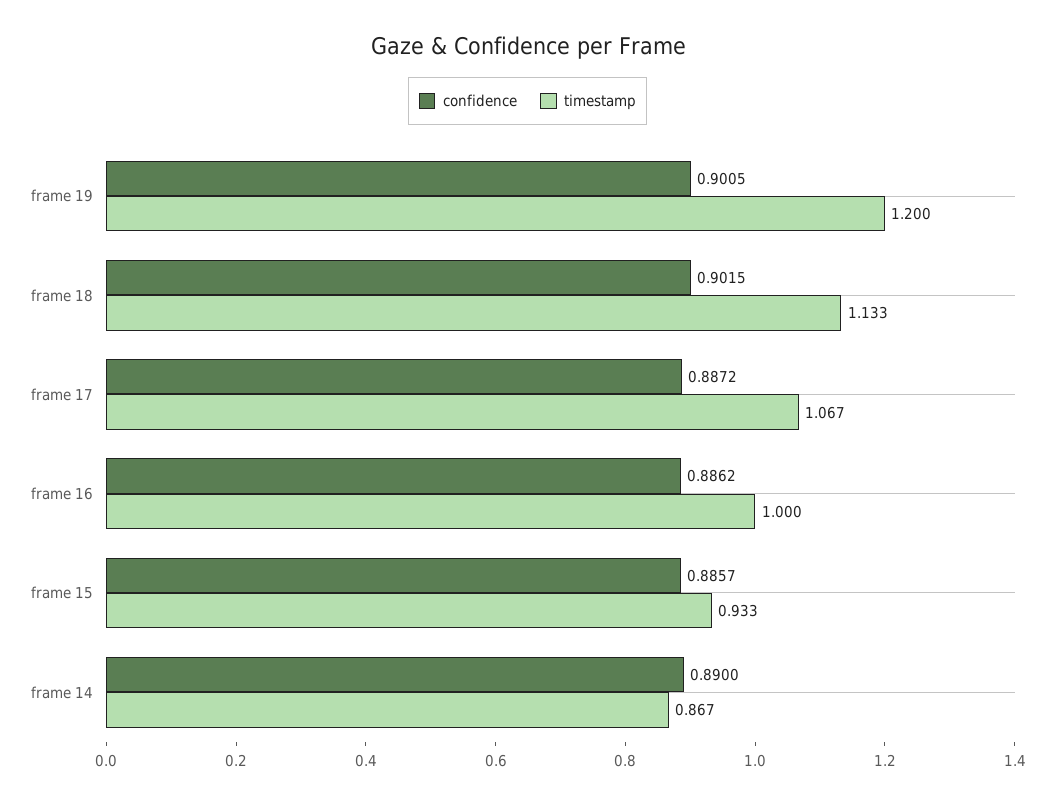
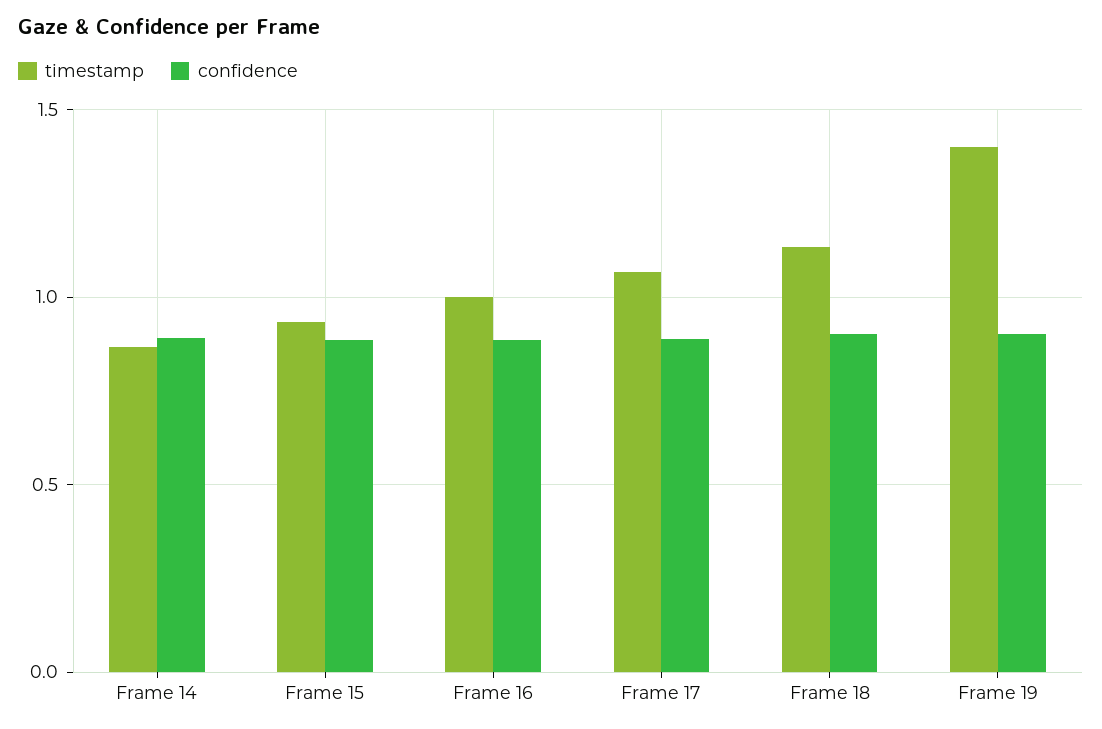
  {
    "confidence": {
      "frame 19": 0.9005,
      "frame 18": 0.9015,
      "frame 17": 0.8872,
      "frame 16": 0.8862,
      "frame 15": 0.8857,
      "frame 14": 0.89
    },
    "timestamp": {
-     "frame 19": 1.2,
+     "frame 19": 1.4,
      "frame 18": 1.133,
      "frame 17": 1.067,
      "frame 16": 1,
      "frame 15": 0.933,
      "frame 14": 0.867
    }
  }

